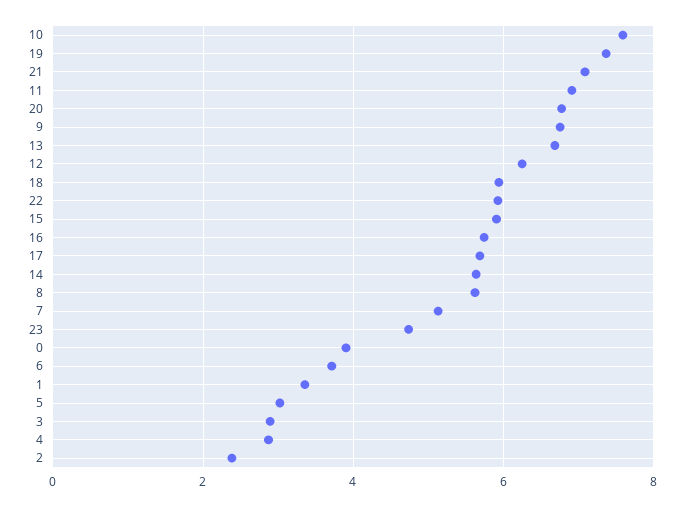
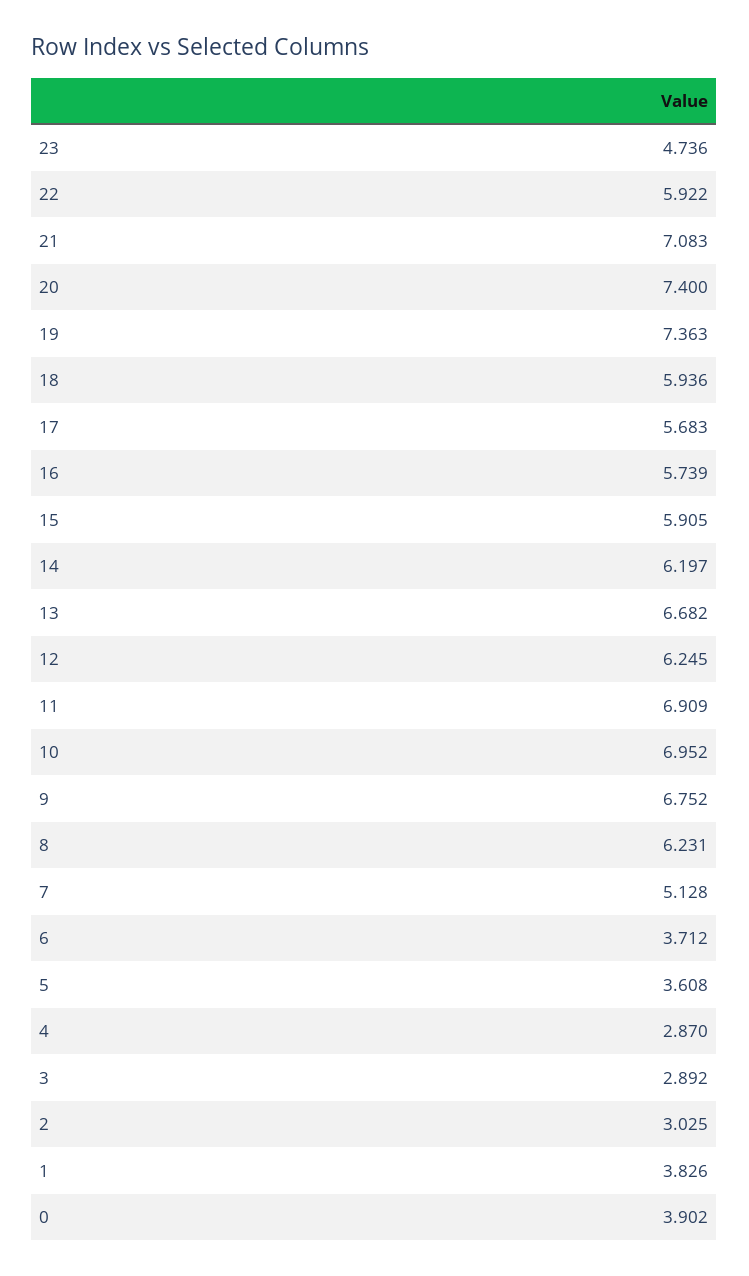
  {
-   "10": 7.6,
+   "10": 6.952,
    "19": 7.363,
    "21": 7.083,
    "11": 6.909,
-   "20": 6.8,
+   "20": 7.4,
    "9": 6.752,
    "13": 6.682,
    "12": 6.245,
    "18": 5.936,
    "22": 5.922,
    "15": 5.905,
    "16": 5.739,
    "17": 5.683,
-   "14": 5.6,
+   "14": 6.197,
-   "8": 5.6,
+   "8": 6.231,
    "7": 5.128,
    "23": 4.736,
    "0": 3.902,
    "6": 3.712,
-   "1": 3.4,
+   "1": 3.826,
-   "5": 3,
+   "5": 3.608,
    "3": 2.892,
    "4": 2.87,
-   "2": 2.4
+   "2": 3.025
  }

